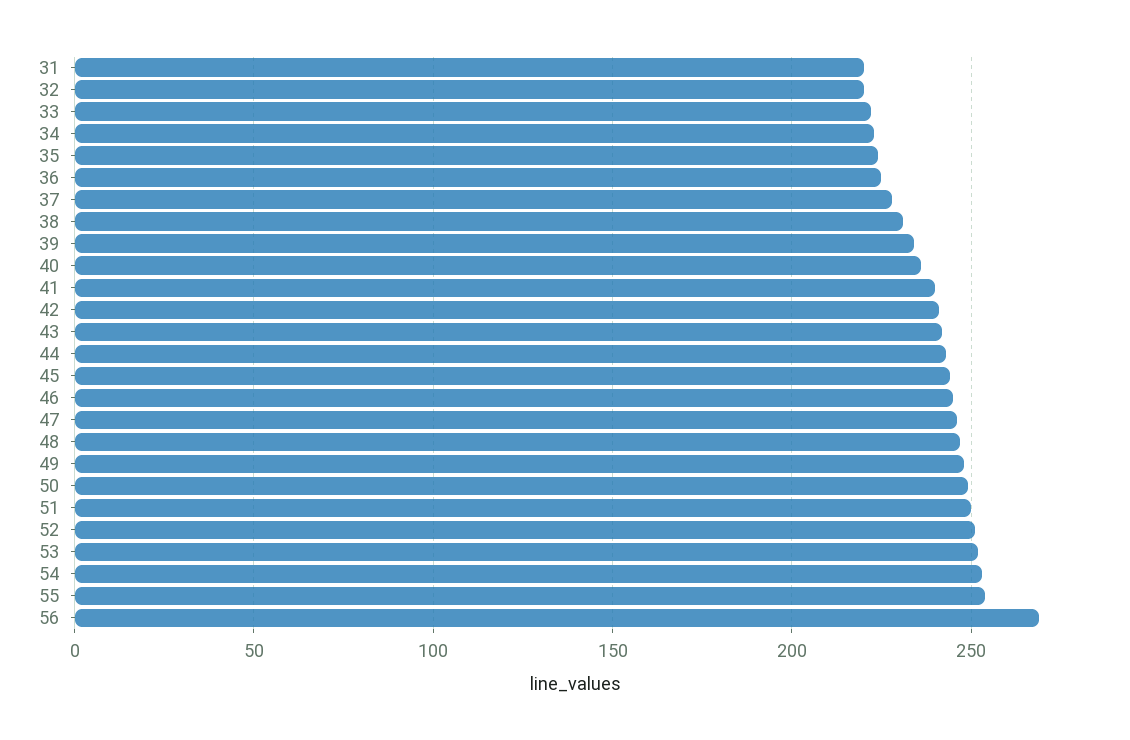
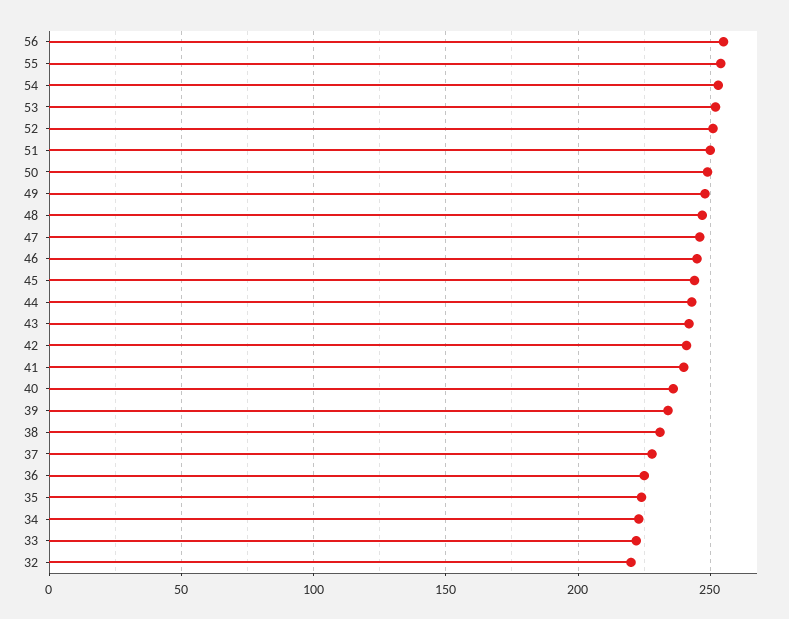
  {
-   "31": 220,
    "32": 220,
    "33": 220,
    "34": 225,
    "35": 225,
    "36": 225,
    "37": 230,
    "38": 230,
    "39": 235,
    "40": 235,
    "41": 240,
    "42": 240,
    "43": 240,
    "44": 245,
    "45": 245,
    "46": 245,
    "47": 245,
    "48": 245,
    "49": 250,
    "50": 250,
    "51": 250,
    "52": 250,
    "53": 250,
    "54": 255,
    "55": 255,
-   "56": 270
+   "56": 255
  }

